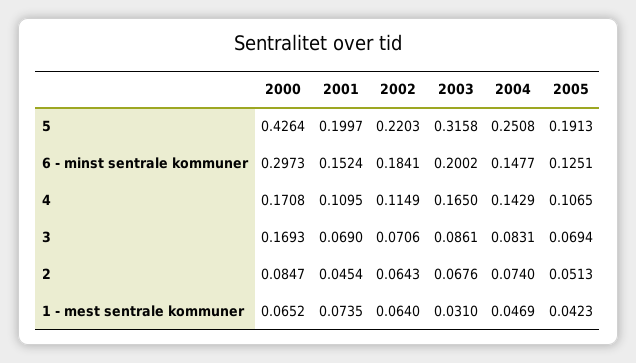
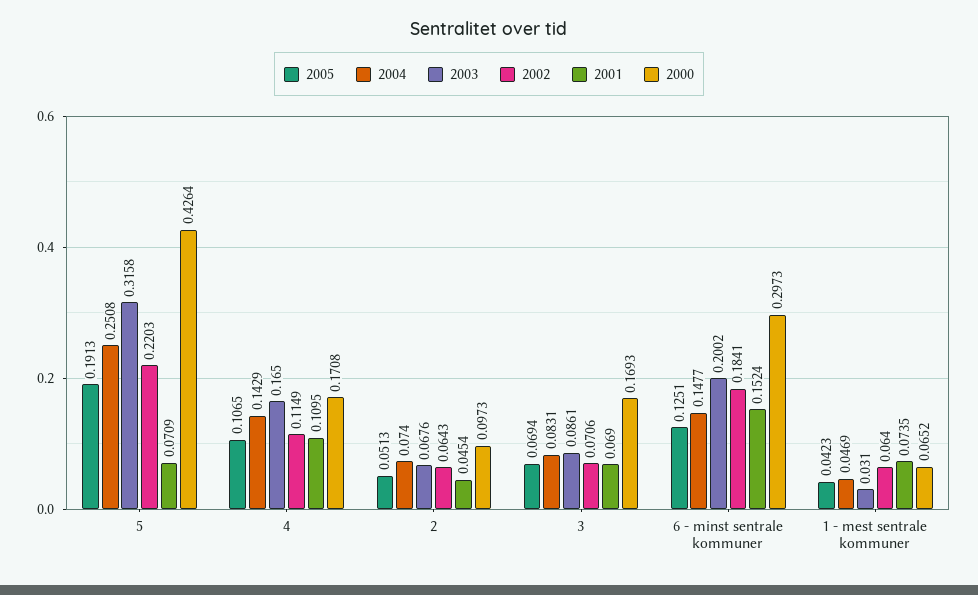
  {
    "2000": {
      "5": 0.4264,
      "6 - minst sentrale kommuner": 0.2973,
      "4": 0.1708,
      "3": 0.1693,
-     "2": 0.0847,
+     "2": 0.0973,
      "1 - mest sentrale kommuner": 0.0652
    },
    "2001": {
-     "5": 0.1997,
+     "5": 0.0709,
      "6 - minst sentrale kommuner": 0.1524,
      "4": 0.1095,
      "3": 0.069,
      "2": 0.0454,
      "1 - mest sentrale kommuner": 0.0735
    },
    "2002": {
      "5": 0.2203,
      "6 - minst sentrale kommuner": 0.1841,
      "4": 0.1149,
      "3": 0.0706,
      "2": 0.0643,
      "1 - mest sentrale kommuner": 0.064
    },
    "2003": {
      "5": 0.3158,
      "6 - minst sentrale kommuner": 0.2002,
      "4": 0.165,
      "3": 0.0861,
      "2": 0.0676,
      "1 - mest sentrale kommuner": 0.031
    },
    "2004": {
      "5": 0.2508,
      "6 - minst sentrale kommuner": 0.1477,
      "4": 0.1429,
      "3": 0.0831,
      "2": 0.074,
      "1 - mest sentrale kommuner": 0.0469
    },
    "2005": {
      "5": 0.1913,
      "6 - minst sentrale kommuner": 0.1251,
      "4": 0.1065,
      "3": 0.0694,
      "2": 0.0513,
      "1 - mest sentrale kommuner": 0.0423
    }
  }

